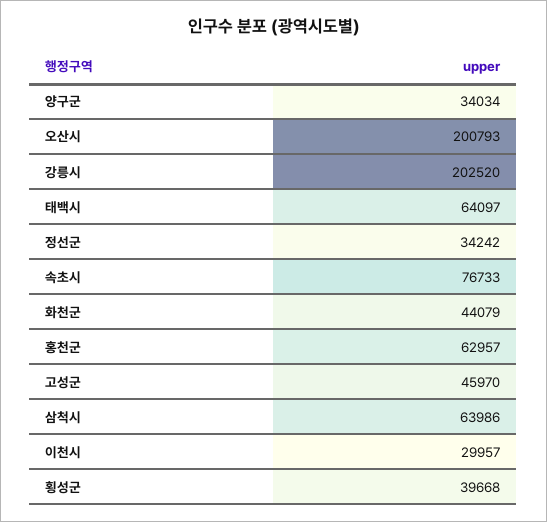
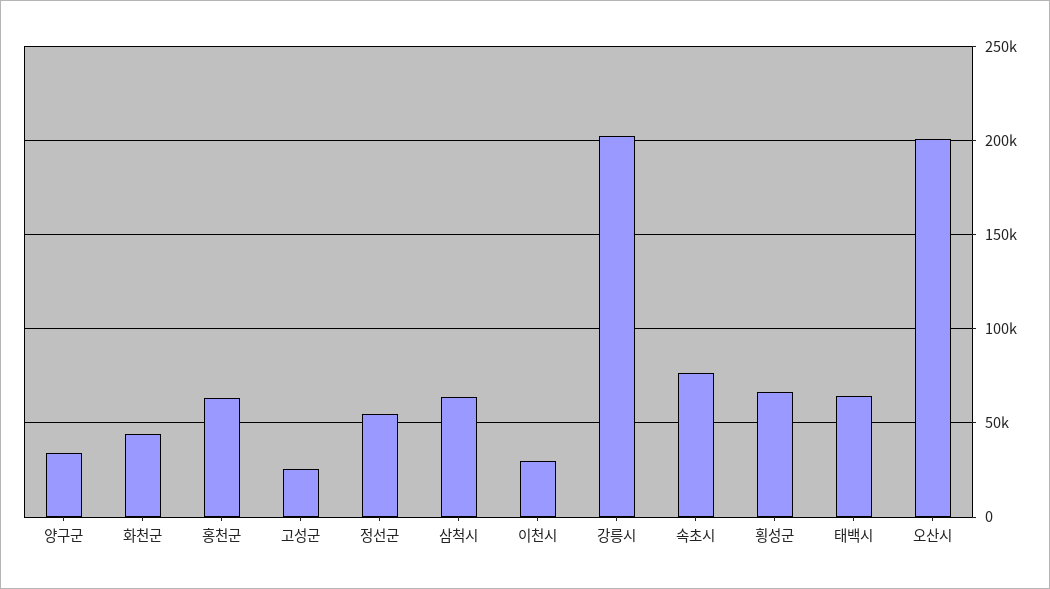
  {
    "양구군": 34034,
    "오산시": 200793,
    "강릉시": 202520,
    "태백시": 64097,
-   "정선군": 34242,
+   "정선군": 55000,
    "속초시": 76733,
    "화천군": 44079,
    "홍천군": 62957,
-   "고성군": 45970,
+   "고성군": 25000,
    "삼척시": 63986,
    "이천시": 29957,
-   "횡성군": 39668
+   "횡성군": 65000
  }

